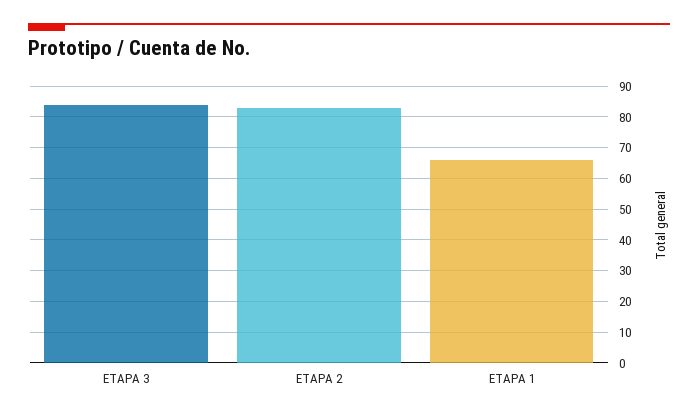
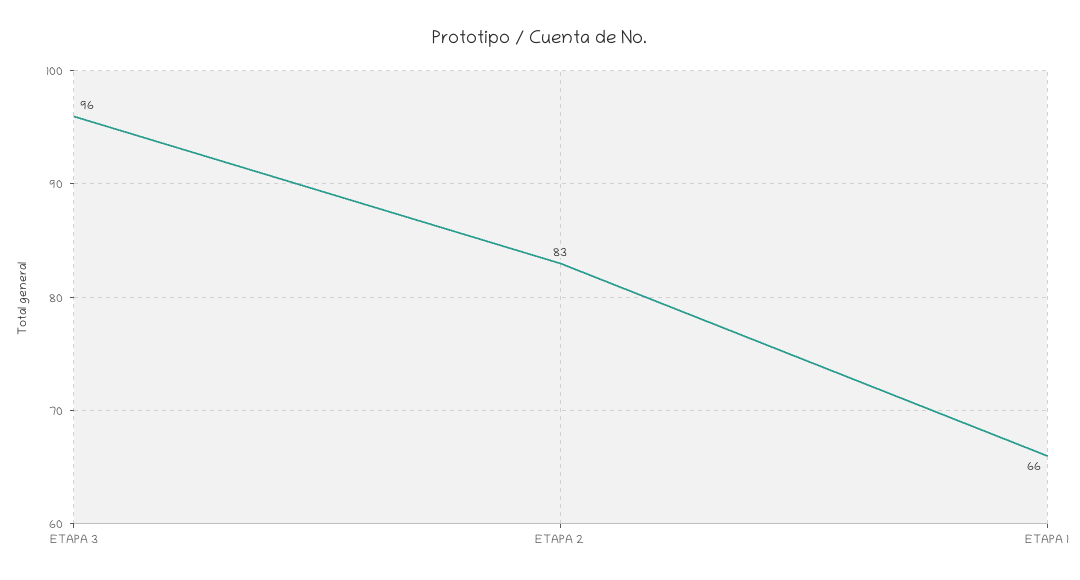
  {
-   "ETAPA 3": 85,
+   "ETAPA 3": 96,
    "ETAPA 2": 83,
    "ETAPA 1": 66
  }

